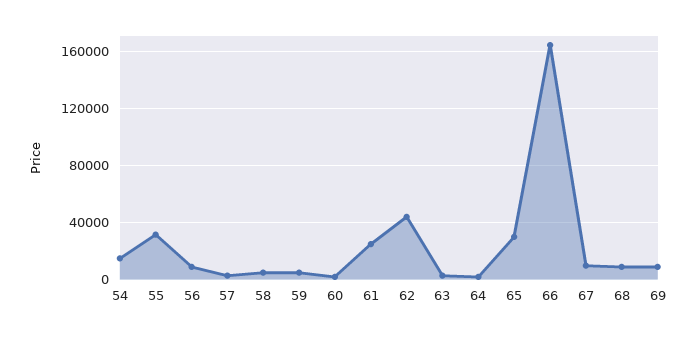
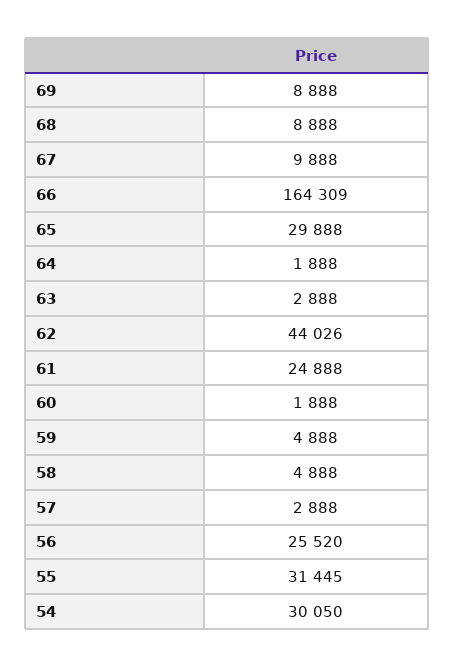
  {
-   "54": 15000,
+   "54": 30050,
    "55": 31445,
-   "56": 10000,
+   "56": 25520,
    "57": 2888,
    "58": 4888,
    "59": 4888,
    "60": 1888,
    "61": 24888,
    "62": 44026,
    "63": 2888,
    "64": 1888,
    "65": 29888,
    "66": 164309,
    "67": 9888,
    "68": 8888,
    "69": 8888
  }

